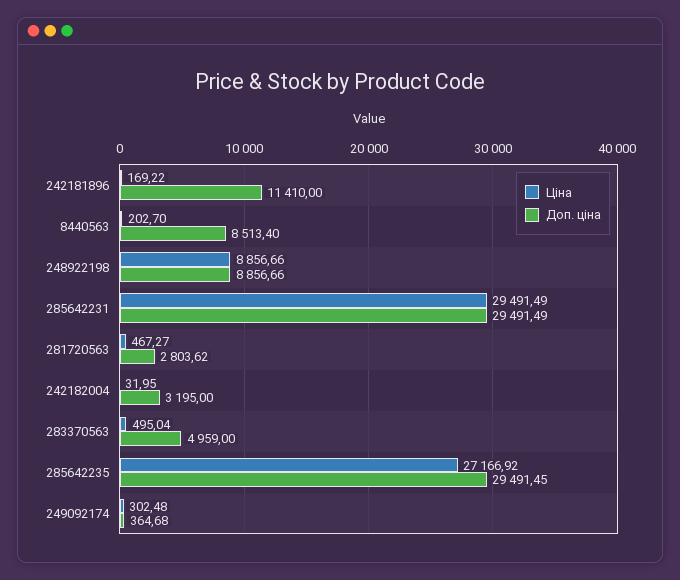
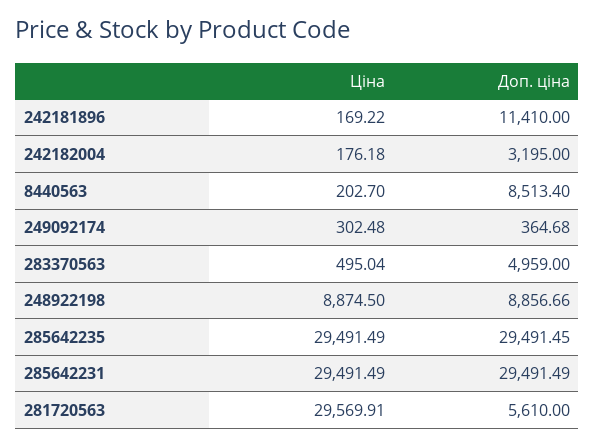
  {
    "Ціна": {
      "242181896": 169.22,
      "8440563": 202.7,
-     "248922198": 8856.66,
+     "248922198": 8874.5,
      "285642231": 29491.49,
-     "281720563": 467.27,
+     "281720563": 29569.91,
-     "242182004": 31.95,
+     "242182004": 176.18,
      "283370563": 495.04,
-     "285642235": 27166.92,
+     "285642235": 29491.49,
      "249092174": 302.48
    },
    "Доп. ціна": {
      "242181896": 11410,
      "8440563": 8513.4,
      "248922198": 8856.66,
      "285642231": 29491.49,
-     "281720563": 2803.62,
+     "281720563": 5610,
      "242182004": 3195,
      "283370563": 4959,
      "285642235": 29491.45,
      "249092174": 364.68
    }
  }

